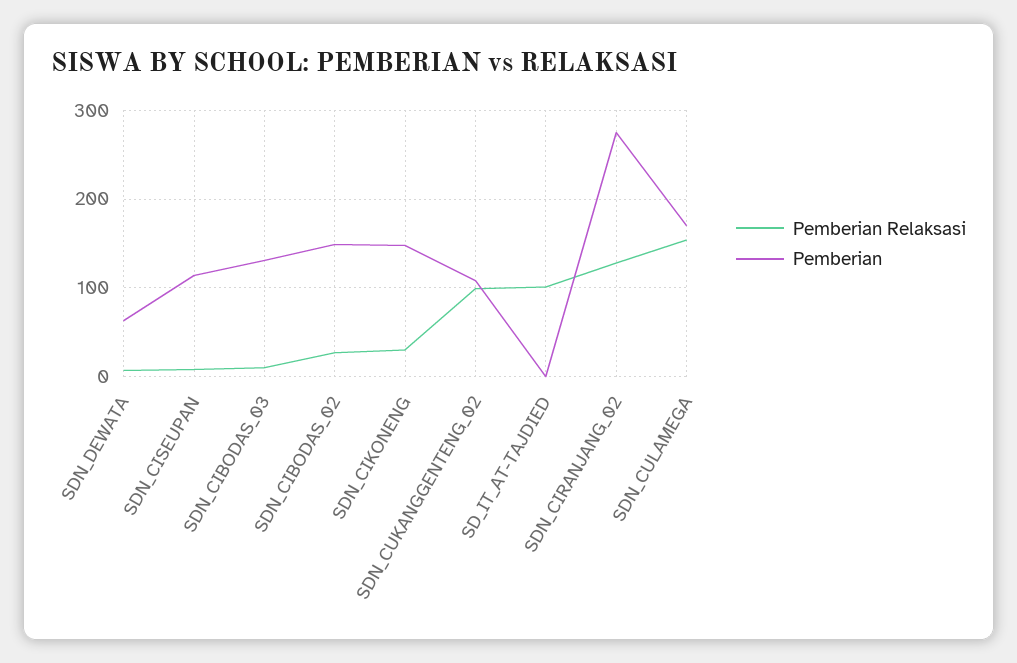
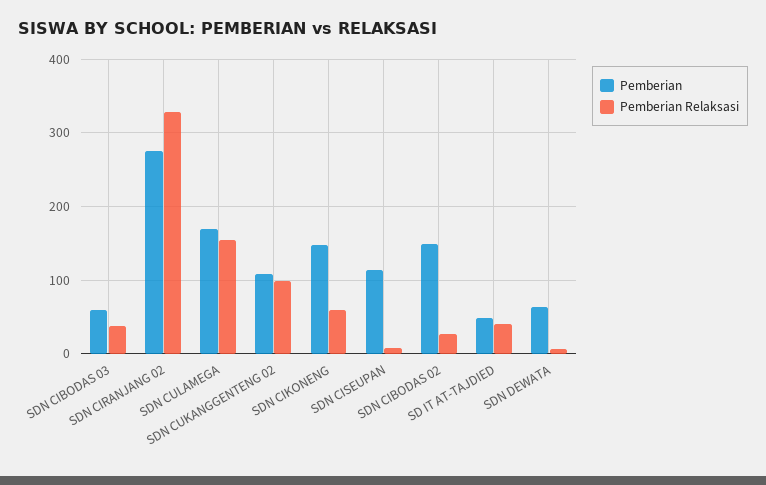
  {
    "Pemberian Relaksasi": {
      "SDN_DEWATA": 10,
      "SDN_CISEUPAN": 10,
-     "SDN_CIBODAS_03": 10,
+     "SDN_CIBODAS_03": 40,
      "SDN_CIBODAS_02": 30,
-     "SDN_CIKONENG": 30,
+     "SDN_CIKONENG": 60,
      "SDN_CUKANGGENTENG_02": 100,
-     "SD_IT_AT-TAJDIED": 100,
+     "SD_IT_AT-TAJDIED": 40,
-     "SDN_CIRANJANG_02": 130,
+     "SDN_CIRANJANG_02": 330,
      "SDN_CULAMEGA": 150
    },
    "Pemberian": {
      "SDN_DEWATA": 60,
      "SDN_CISEUPAN": 110,
-     "SDN_CIBODAS_03": 130,
+     "SDN_CIBODAS_03": 60,
      "SDN_CIBODAS_02": 150,
      "SDN_CIKONENG": 150,
      "SDN_CUKANGGENTENG_02": 110,
-     "SD_IT_AT-TAJDIED": 0,
+     "SD_IT_AT-TAJDIED": 50,
      "SDN_CIRANJANG_02": 280,
      "SDN_CULAMEGA": 170
    }
  }

